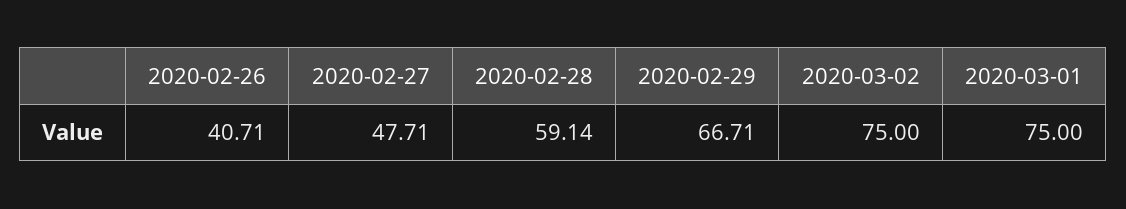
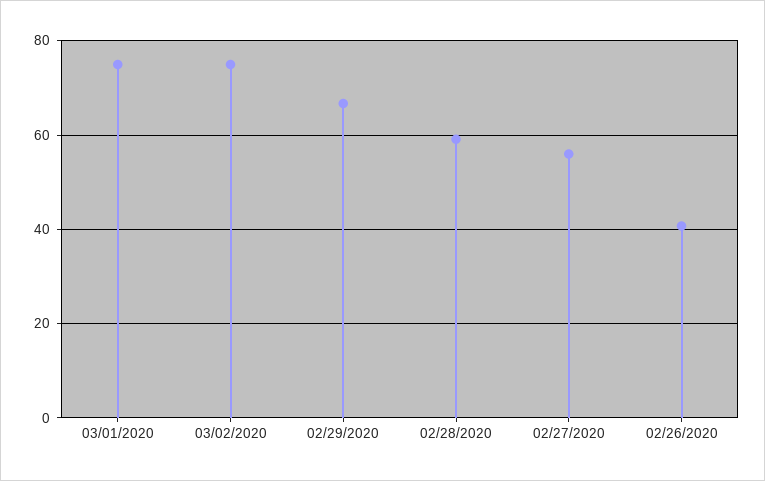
  {
    "2020-02-26": 40.71,
-   "2020-02-27": 47.71,
+   "2020-02-27": 56,
    "2020-02-28": 59.14,
    "2020-02-29": 66.71,
    "2020-03-02": 75,
    "2020-03-01": 75
  }

